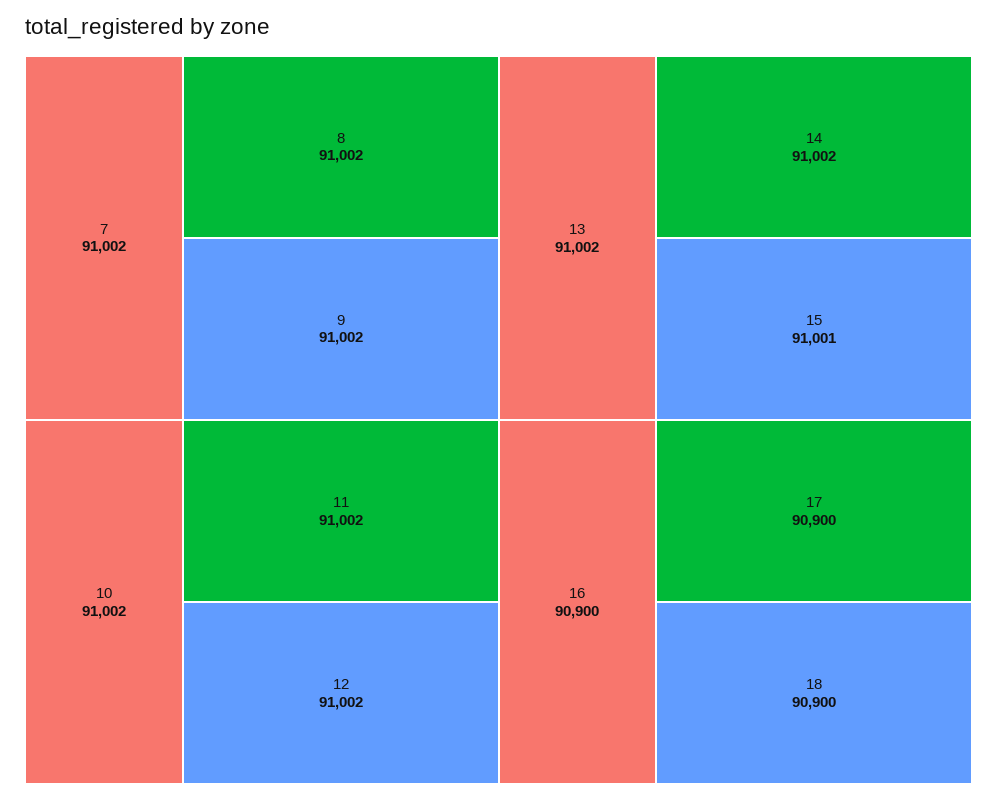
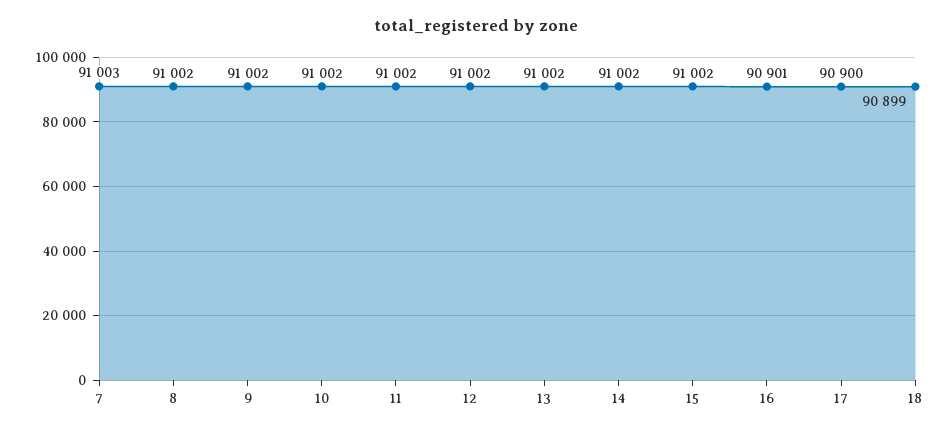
  {
-   "7": 91002,
+   "7": 91003,
    "8": 91002,
    "9": 91002,
    "10": 91002,
    "11": 91002,
    "12": 91002,
    "13": 91002,
    "14": 91002,
-   "15": 91001,
+   "15": 91002,
-   "16": 90900,
+   "16": 90901,
    "17": 90900,
-   "18": 90900
+   "18": 90899
  }

